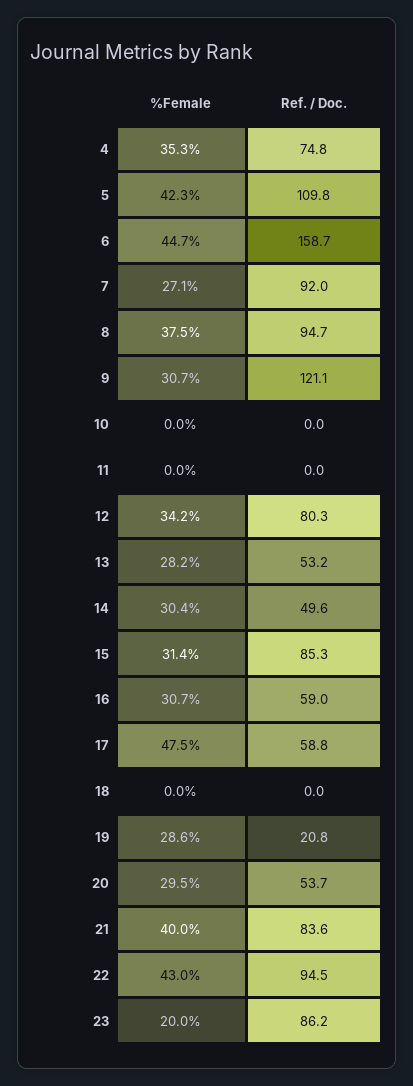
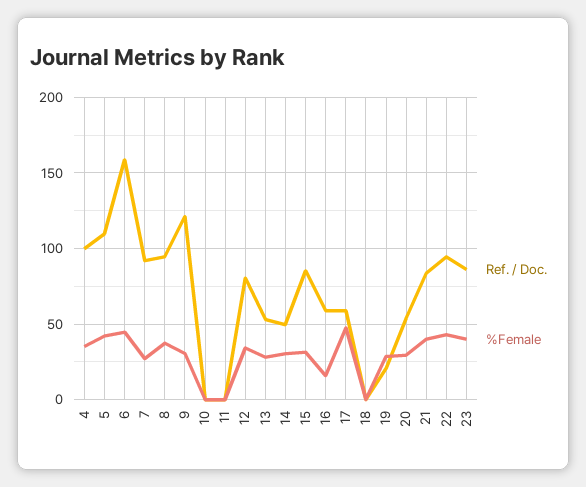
  {
    "%Female": {
      "4": 35.3,
      "5": 42.3,
      "6": 44.7,
      "7": 27.1,
      "8": 37.5,
      "9": 30.7,
      "10": 0,
      "11": 0,
      "12": 34.2,
      "13": 28.2,
      "14": 30.4,
      "15": 31.4,
-     "16": 30.7,
+     "16": 15,
      "17": 47.5,
      "18": 0,
      "19": 28.6,
      "20": 29.5,
      "21": 40,
      "22": 43,
-     "23": 20
+     "23": 40
    },
    "Ref. / Doc.": {
-     "4": 74.8,
+     "4": 100,
      "5": 109.8,
      "6": 158.7,
      "7": 92,
      "8": 94.7,
      "9": 121.1,
      "10": 0,
      "11": 0,
      "12": 80.3,
      "13": 53.2,
      "14": 49.6,
      "15": 85.3,
      "16": 59,
      "17": 58.8,
      "18": 0,
      "19": 20.8,
      "20": 53.7,
      "21": 83.6,
      "22": 94.5,
      "23": 86.2
    }
  }

